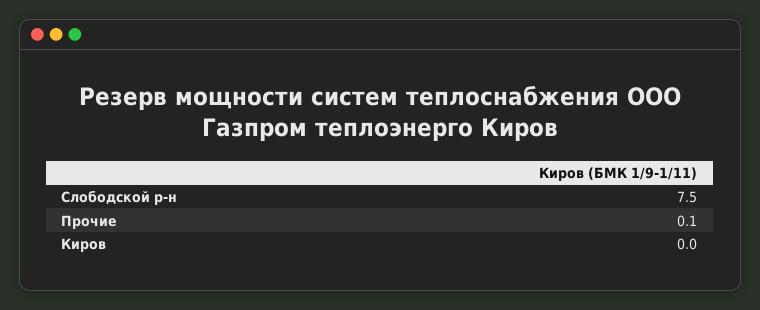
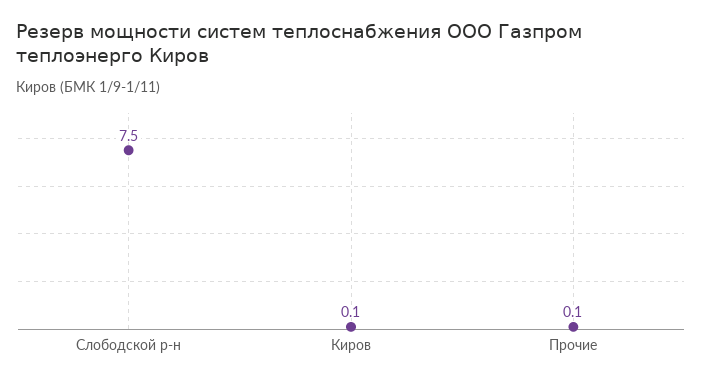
  {
    "Слободской р-н": 7.5,
    "Прочие": 0.1,
-   "Киров": 0
+   "Киров": 0.1
  }

